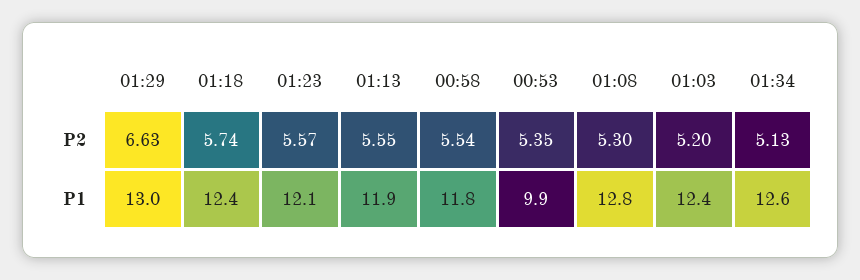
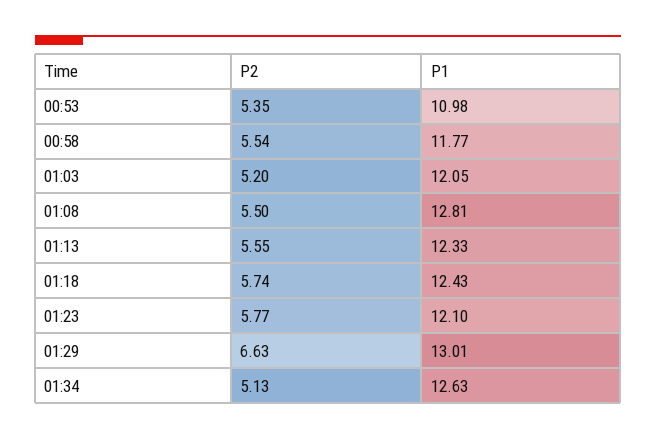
  {
    "01:29": {
      "P2": 6.63,
      "P1": 13.01
    },
    "01:18": {
      "P2": 5.74,
      "P1": 12.43
    },
    "01:23": {
-     "P2": 5.57,
+     "P2": 5.77,
      "P1": 12.1
    },
    "01:13": {
      "P2": 5.55,
-     "P1": 11.9
+     "P1": 12.33
    },
    "00:58": {
      "P2": 5.54,
      "P1": 11.77
    },
    "00:53": {
      "P2": 5.35,
-     "P1": 9.9
+     "P1": 10.98
    },
    "01:08": {
-     "P2": 5.3,
+     "P2": 5.5,
      "P1": 12.81
    },
    "01:03": {
      "P2": 5.2,
-     "P1": 12.4
+     "P1": 12.05
    },
    "01:34": {
      "P2": 5.13,
      "P1": 12.63
    }
  }

